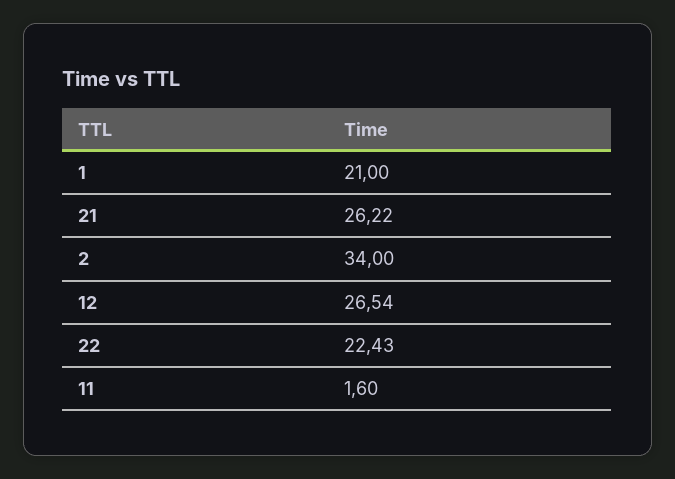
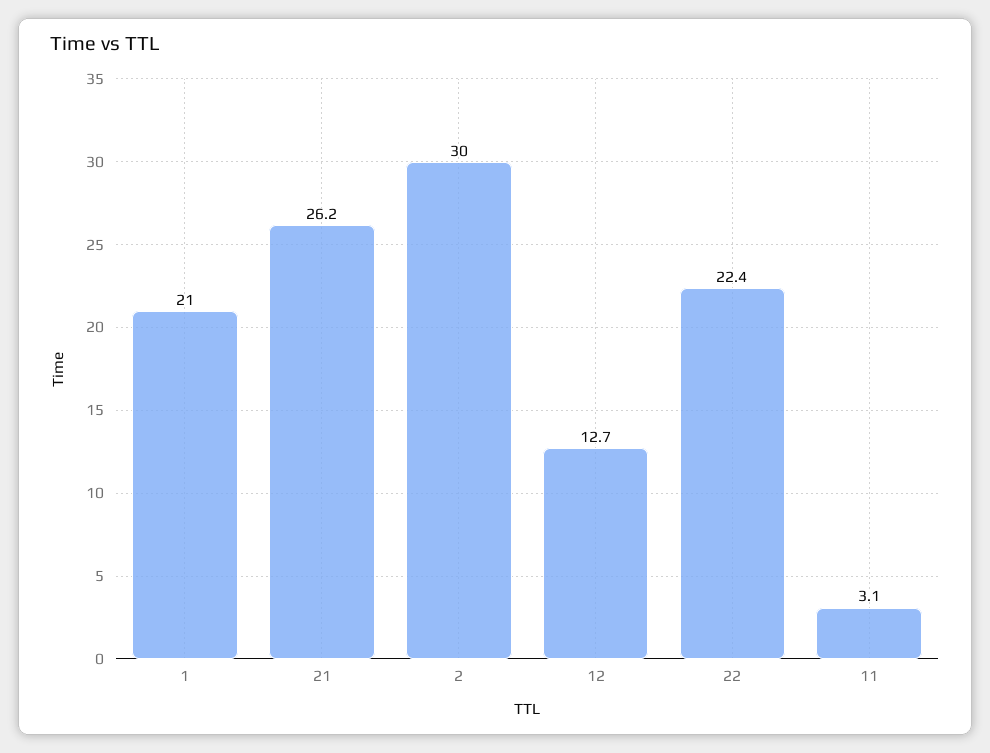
  {
    "1": 21,
    "21": 26.22,
-   "2": 34,
+   "2": 30,
-   "12": 26.54,
+   "12": 12.7,
    "22": 22.43,
-   "11": 1.6
+   "11": 3.1
  }

